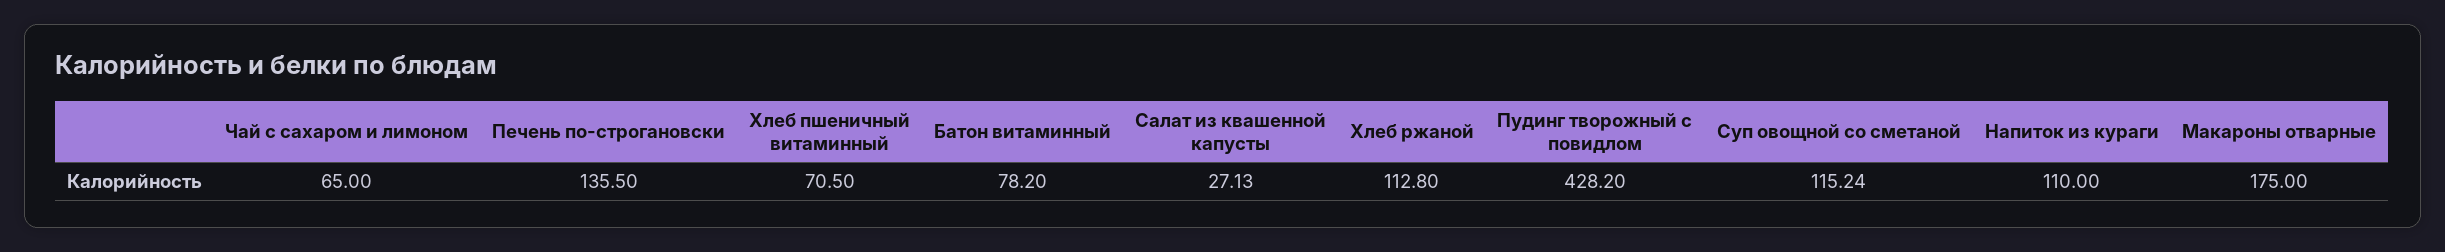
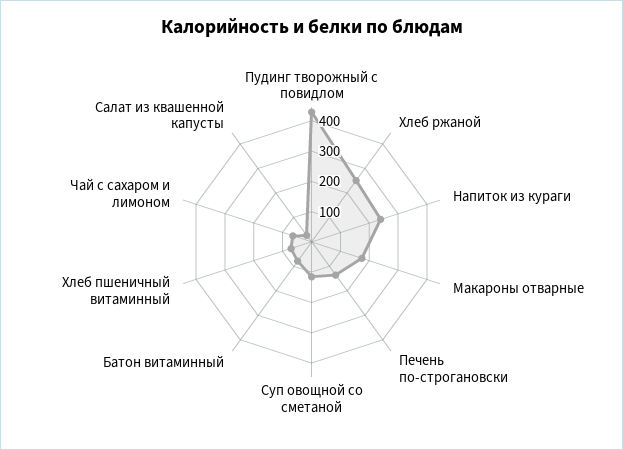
  {
    "Чай с сахаром и лимоном": 65,
    "Печень по-строгановски": 135.5,
    "Хлеб пшеничный витаминный": 70.5,
    "Батон витаминный": 78.2,
    "Салат из квашенной капусты": 27.13,
-   "Хлеб ржаной": 112.8,
+   "Хлеб ржаной": 250,
    "Пудинг творожный с повидлом": 428.2,
    "Суп овощной со сметаной": 115.24,
-   "Напиток из кураги": 110,
+   "Напиток из кураги": 250,
    "Макароны отварные": 175
  }

